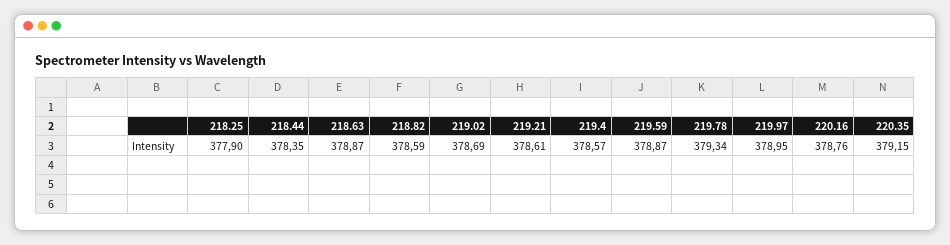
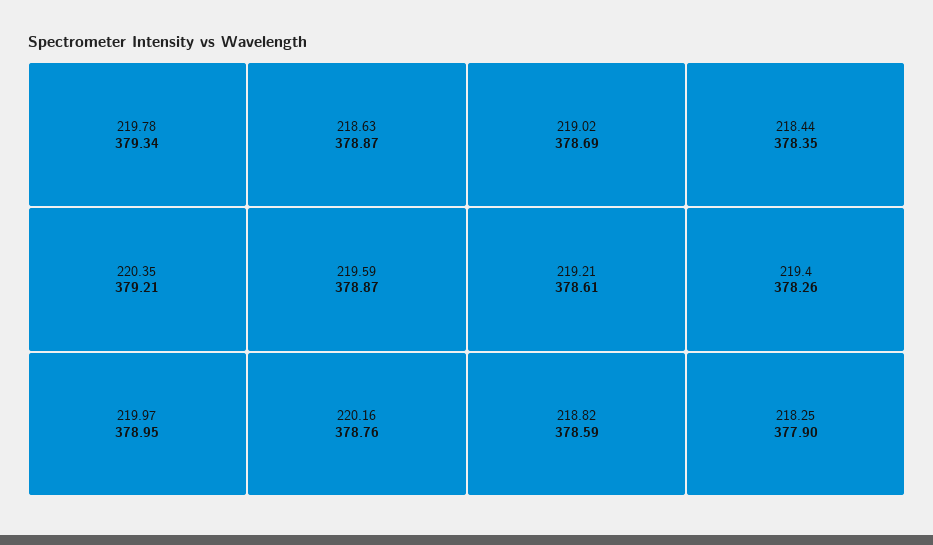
  {
    "218.25": 377.9,
    "218.44": 378.35,
    "218.63": 378.87,
    "218.82": 378.59,
    "219.02": 378.69,
    "219.21": 378.61,
-   "219.4": 378.57,
+   "219.4": 378.26,
    "219.59": 378.87,
    "219.78": 379.34,
    "219.97": 378.95,
    "220.16": 378.76,
-   "220.35": 379.15
+   "220.35": 379.21
  }

